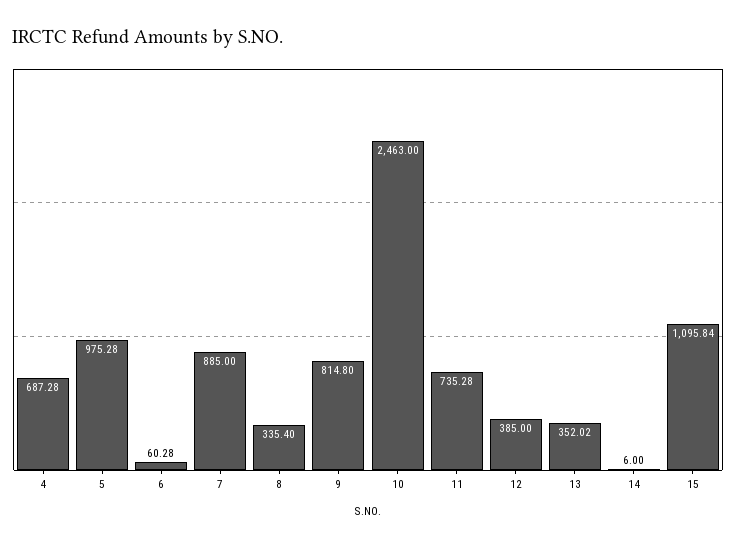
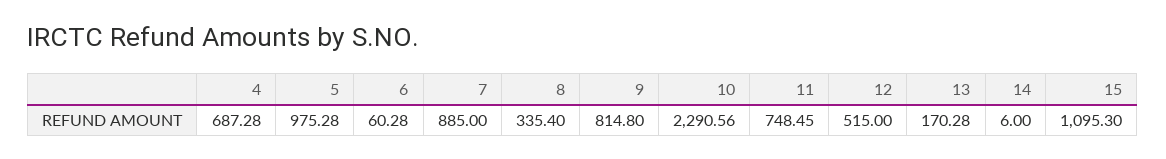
  {
    "4": 687.28,
    "5": 975.28,
    "6": 60.28,
    "7": 885,
    "8": 335.4,
    "9": 814.8,
-   "10": 2463,
+   "10": 2290.56,
-   "11": 735.28,
+   "11": 748.45,
-   "12": 385,
+   "12": 515,
-   "13": 352.02,
+   "13": 170.28,
    "14": 6,
-   "15": 1095.84
+   "15": 1095.3
  }

